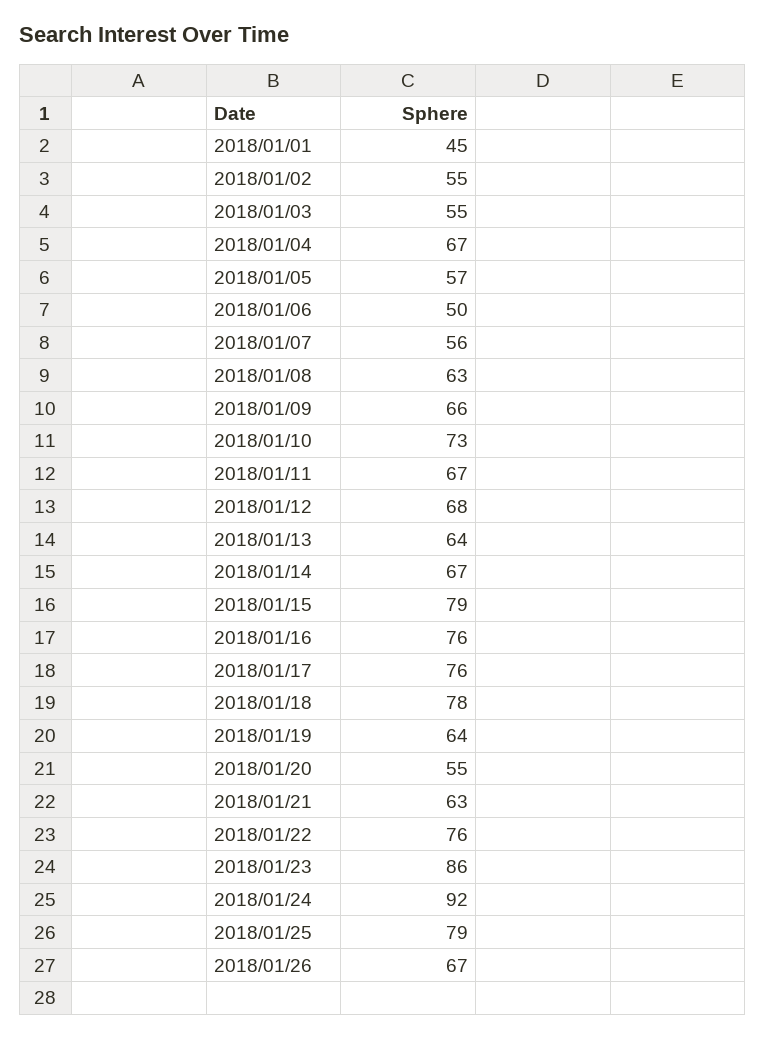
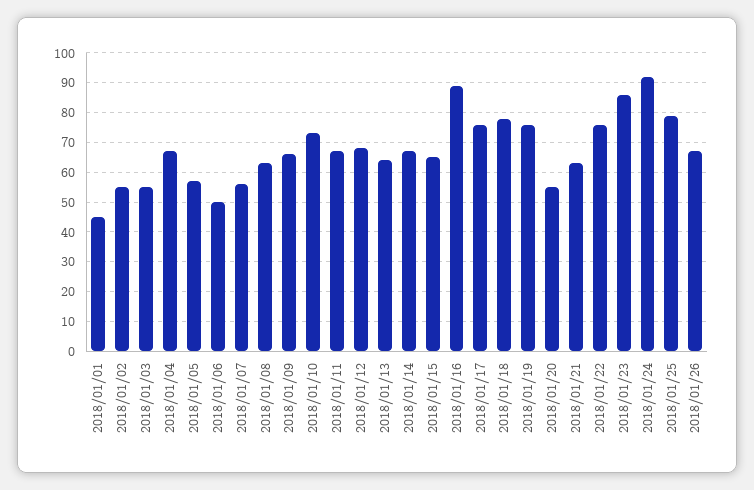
  {
    "2018/01/01": 45,
    "2018/01/02": 55,
    "2018/01/03": 55,
    "2018/01/04": 67,
    "2018/01/05": 57,
    "2018/01/06": 50,
    "2018/01/07": 56,
    "2018/01/08": 63,
    "2018/01/09": 66,
    "2018/01/10": 73,
    "2018/01/11": 67,
    "2018/01/12": 68,
    "2018/01/13": 64,
    "2018/01/14": 67,
-   "2018/01/15": 79,
+   "2018/01/15": 65,
-   "2018/01/16": 76,
+   "2018/01/16": 90,
    "2018/01/17": 76,
    "2018/01/18": 78,
-   "2018/01/19": 64,
+   "2018/01/19": 75,
    "2018/01/20": 55,
    "2018/01/21": 63,
    "2018/01/22": 76,
    "2018/01/23": 86,
    "2018/01/24": 92,
    "2018/01/25": 79,
    "2018/01/26": 67
  }

